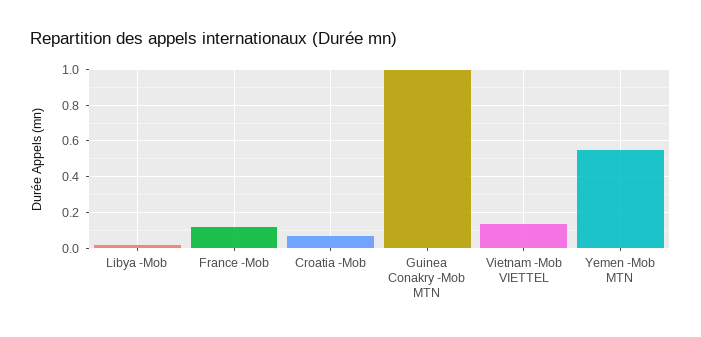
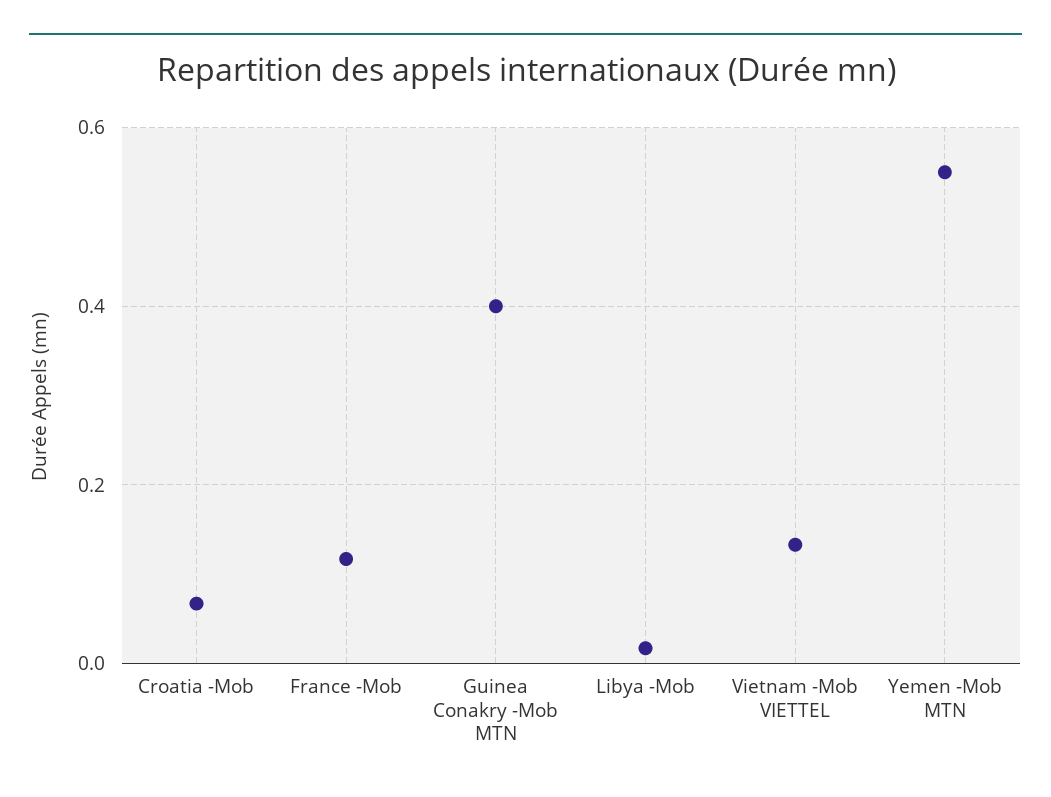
  {
    "Libya -Mob": 0.02,
    "France -Mob": 0.12,
    "Croatia -Mob": 0.06,
-   "Guinea Conakry -Mob MTN": 1,
+   "Guinea Conakry -Mob MTN": 0.4,
    "Vietnam -Mob VIETTEL": 0.14,
    "Yemen -Mob MTN": 0.56
  }

